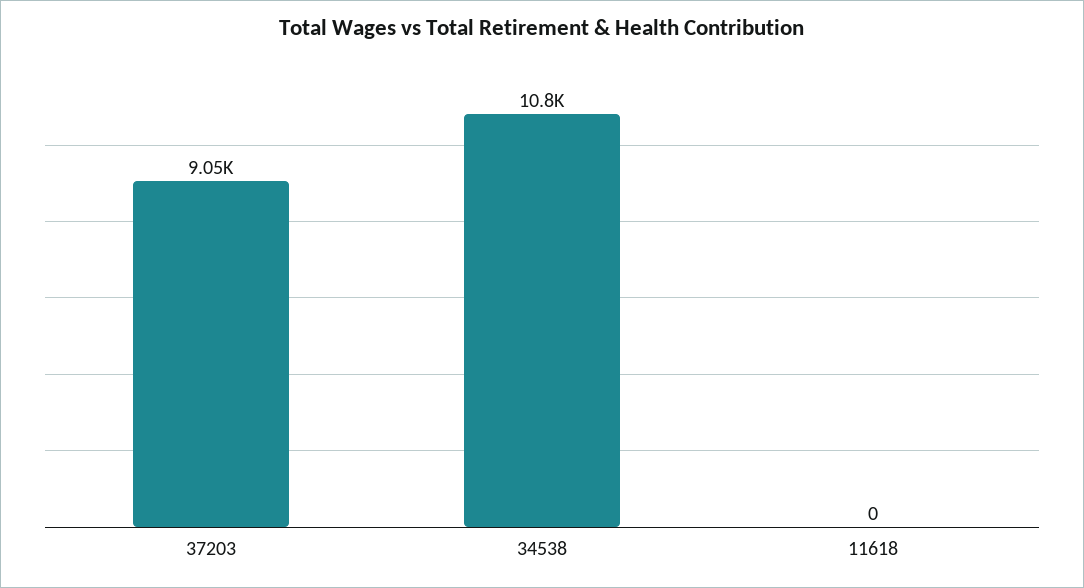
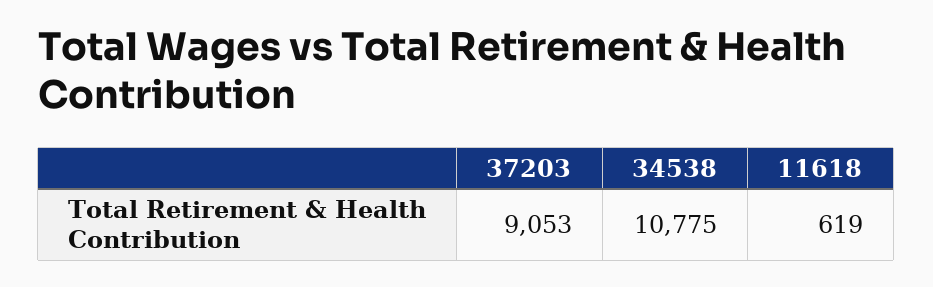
  {
    "37203": 9053,
    "34538": 10775,
-   "11618": 0
+   "11618": 619
  }

